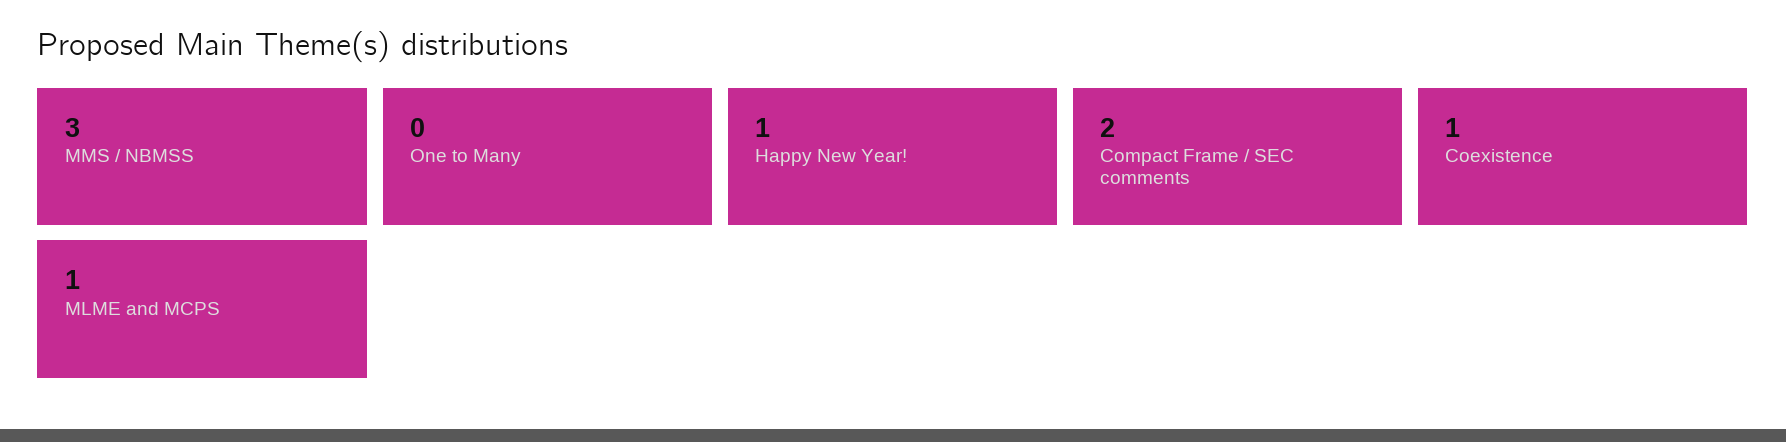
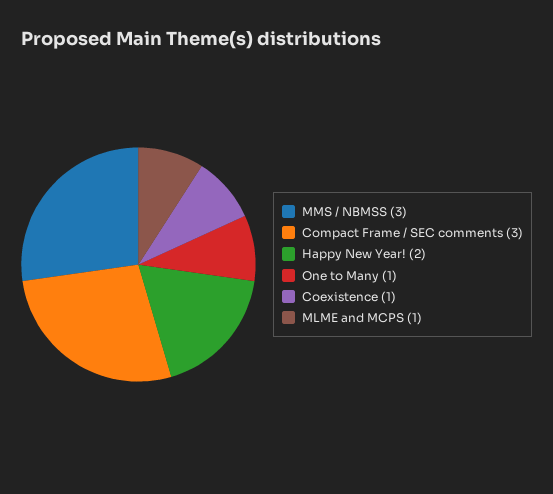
  {
    "MMS / NBMSS": 3,
-   "One to Many": 0,
+   "One to Many": 1,
-   "Happy New Year!": 1,
+   "Happy New Year!": 2,
-   "Compact Frame / SEC comments": 2,
+   "Compact Frame / SEC comments": 3,
    "Coexistence": 1,
    "MLME and MCPS": 1
  }

